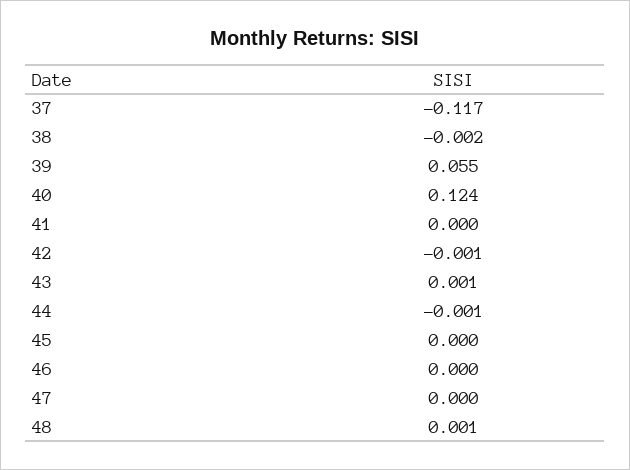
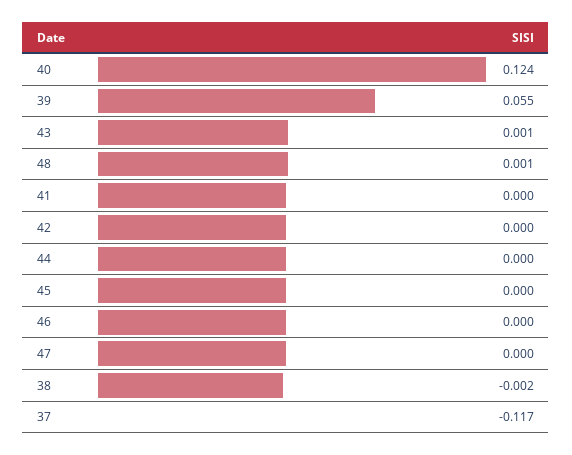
  {
    "37": -0.117,
    "38": -0.002,
    "39": 0.055,
    "40": 0.124,
    "41": 0,
-   "42": -0.001,
+   "42": 0,
    "43": 0.001,
-   "44": -0.001,
+   "44": 0,
    "45": 0,
    "46": 0,
    "47": 0,
    "48": 0.001
  }

